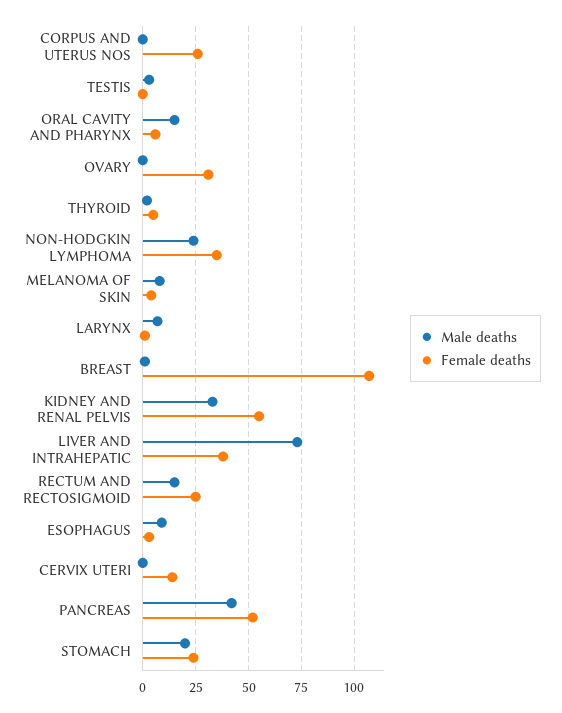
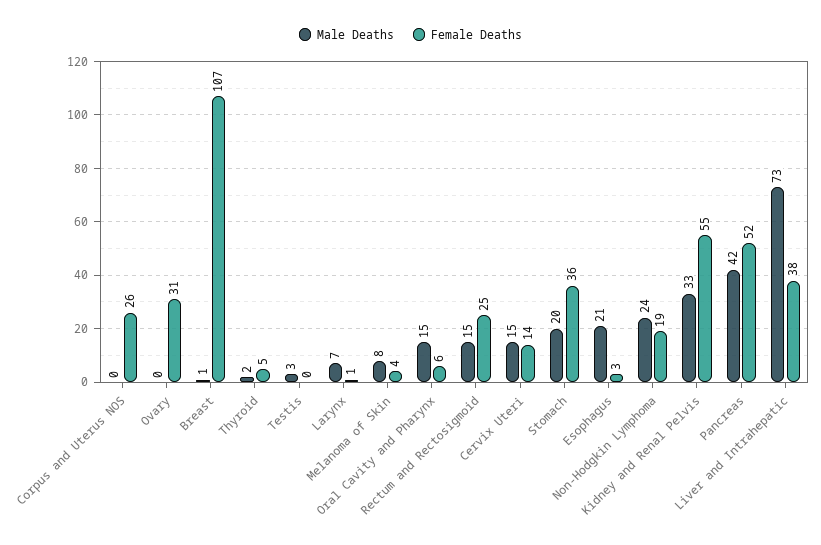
  {
    "Male deaths": {
      "CORPUS AND UTERUS NOS": 0,
      "TESTIS": 3,
      "ORAL CAVITY AND PHARYNX": 15,
      "OVARY": 0,
      "THYROID": 2,
      "NON-HODGKIN LYMPHOMA": 24,
      "MELANOMA OF SKIN": 8,
      "LARYNX": 7,
      "BREAST": 1,
      "KIDNEY AND RENAL PELVIS": 33,
      "LIVER AND INTRAHEPATIC": 73,
      "RECTUM AND RECTOSIGMOID": 15,
-     "ESOPHAGUS": 10,
+     "ESOPHAGUS": 21,
-     "CERVIX UTERI": 0,
+     "CERVIX UTERI": 15,
      "PANCREAS": 42,
      "STOMACH": 20
    },
    "Female deaths": {
      "CORPUS AND UTERUS NOS": 26,
      "TESTIS": 0,
      "ORAL CAVITY AND PHARYNX": 6,
      "OVARY": 31,
      "THYROID": 5,
-     "NON-HODGKIN LYMPHOMA": 35,
+     "NON-HODGKIN LYMPHOMA": 19,
      "MELANOMA OF SKIN": 4,
      "LARYNX": 1,
      "BREAST": 107,
      "KIDNEY AND RENAL PELVIS": 55,
      "LIVER AND INTRAHEPATIC": 38,
      "RECTUM AND RECTOSIGMOID": 25,
      "ESOPHAGUS": 3,
      "CERVIX UTERI": 14,
      "PANCREAS": 52,
-     "STOMACH": 25
+     "STOMACH": 36
    }
  }

